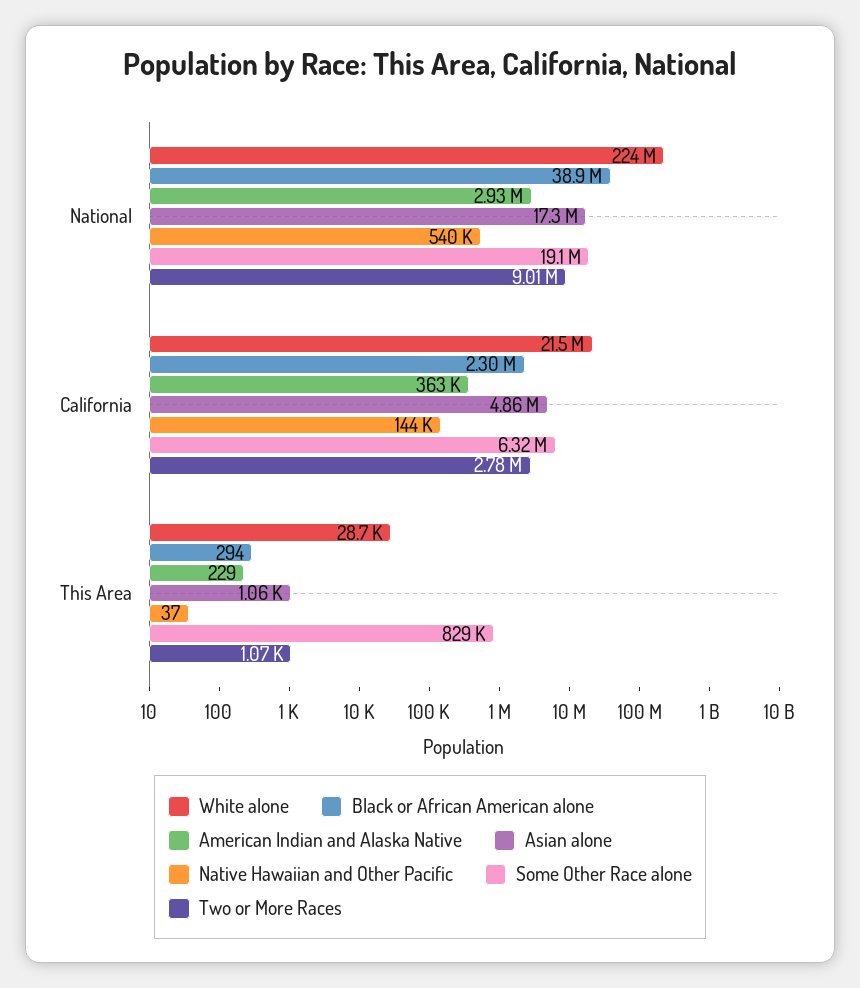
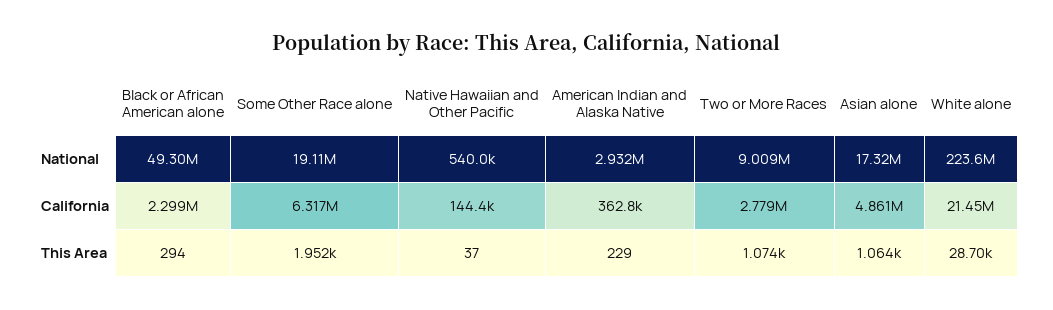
  {
    "White alone": {
      "National": 223600000,
      "California": 21450000,
      "This Area": 28700
    },
    "Black or African American alone": {
-     "National": 38900000,
+     "National": 49300000,
      "California": 2299000,
      "This Area": 294
    },
    "American Indian and Alaska Native": {
      "National": 2932000,
      "California": 362800,
      "This Area": 229
    },
    "Asian alone": {
      "National": 17320000,
      "California": 4861000,
      "This Area": 1064
    },
    "Native Hawaiian and Other Pacific": {
      "National": 540000,
      "California": 144400,
      "This Area": 37
    },
    "Some Other Race alone": {
      "National": 19110000,
      "California": 6317000,
-     "This Area": 829000
+     "This Area": 1952
    },
    "Two or More Races": {
      "National": 9009000,
      "California": 2779000,
      "This Area": 1074
    }
  }

